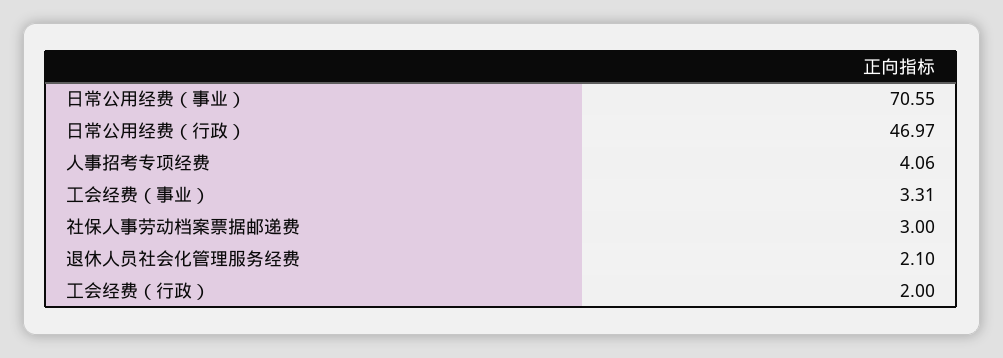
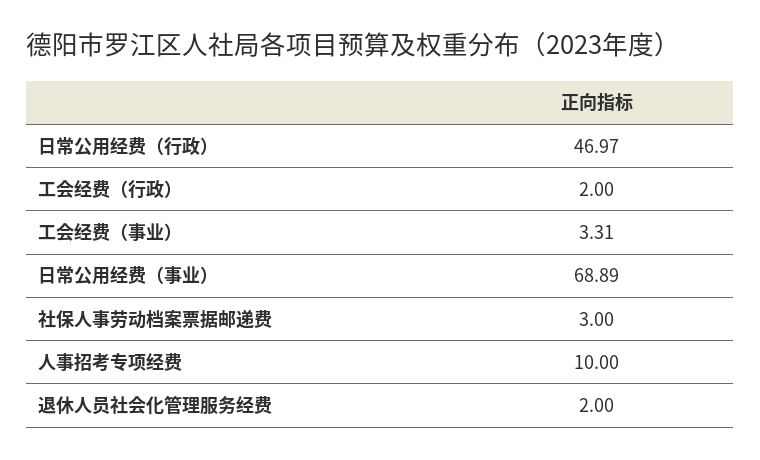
  {
-   "日常公用经费（事业）": 70.55,
+   "日常公用经费（事业）": 68.89,
    "日常公用经费（行政）": 46.97,
-   "人事招考专项经费": 4.06,
+   "人事招考专项经费": 10,
    "工会经费（事业）": 3.31,
    "社保人事劳动档案票据邮递费": 3,
-   "退休人员社会化管理服务经费": 2.1,
+   "退休人员社会化管理服务经费": 2,
    "工会经费（行政）": 2
  }

